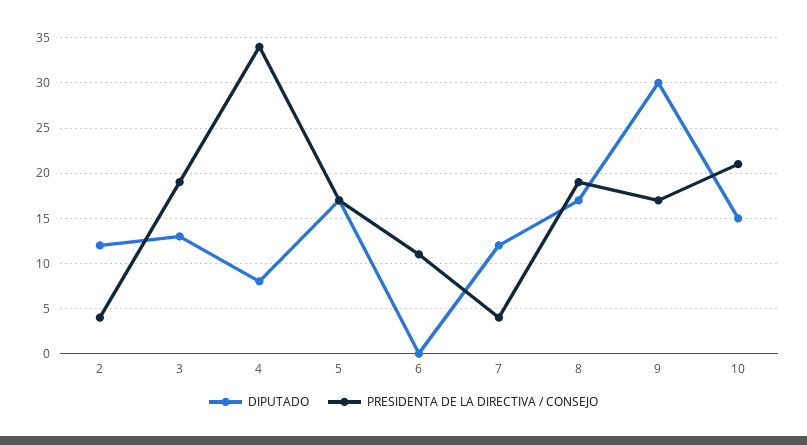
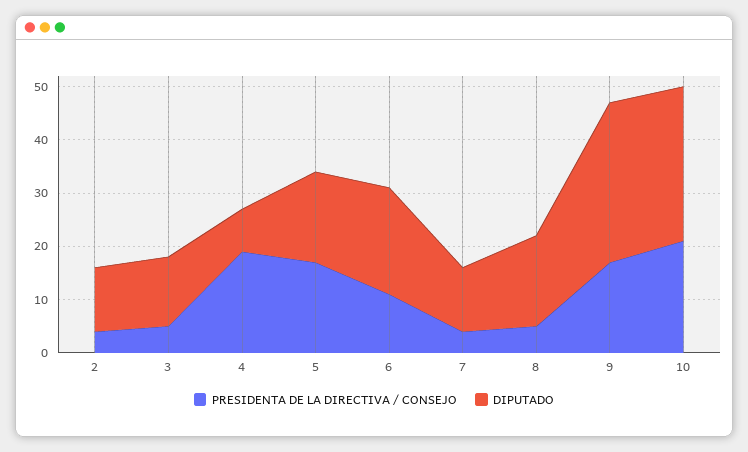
  {
    "DIPUTADO": {
      "2": 12,
      "3": 13,
      "4": 8,
      "5": 17,
-     "6": 0,
+     "6": 20,
      "7": 12,
      "8": 17,
      "9": 30,
-     "10": 15
+     "10": 30
    },
    "PRESIDENTA DE LA DIRECTIVA / CONSEJO": {
      "2": 4,
-     "3": 19,
+     "3": 5,
-     "4": 34,
+     "4": 20,
      "5": 17,
      "6": 11,
      "7": 4,
-     "8": 19,
+     "8": 5,
      "9": 17,
      "10": 21
    }
  }

